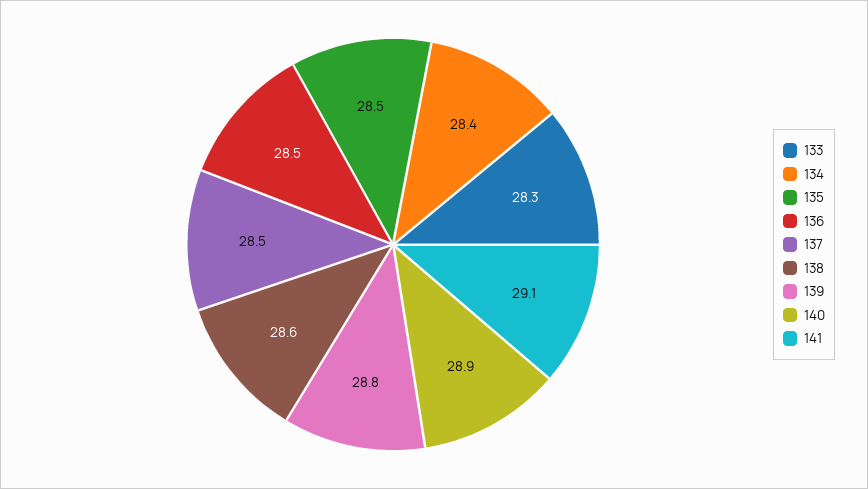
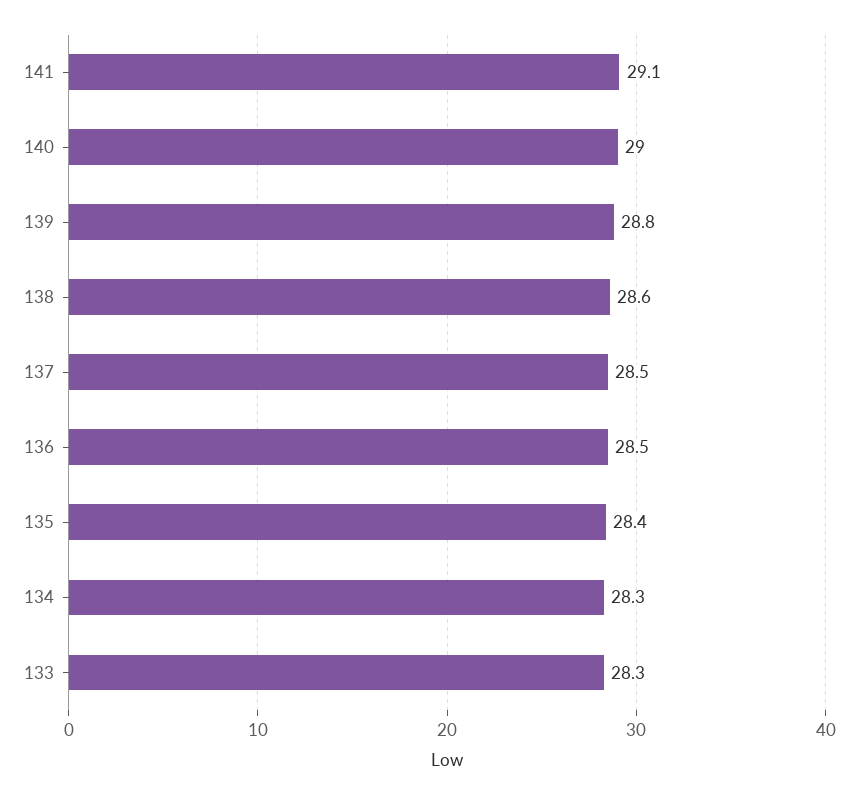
  {
    "133": 28.3,
-   "134": 28.4,
+   "134": 28.3,
-   "135": 28.5,
+   "135": 28.4,
    "136": 28.5,
    "137": 28.5,
    "138": 28.6,
    "139": 28.8,
-   "140": 28.9,
+   "140": 29,
    "141": 29.1
  }

